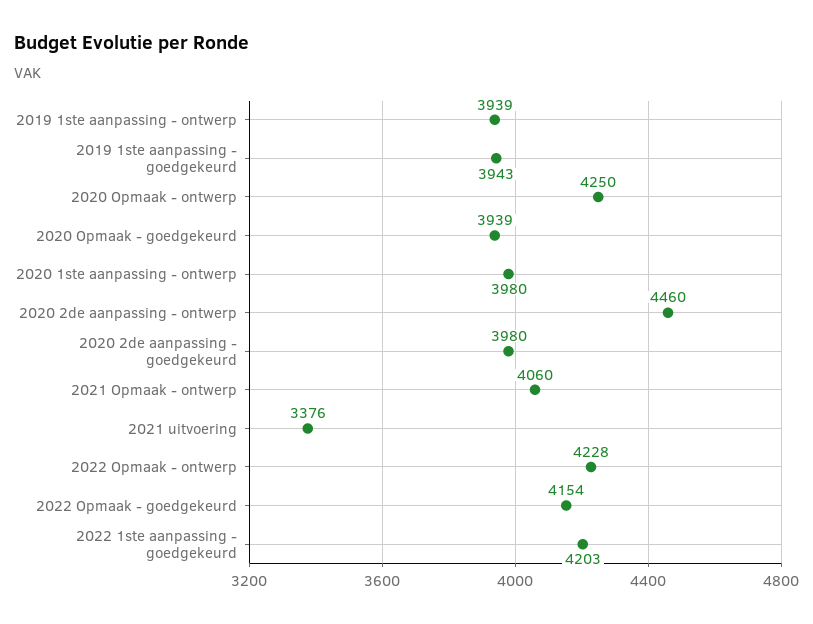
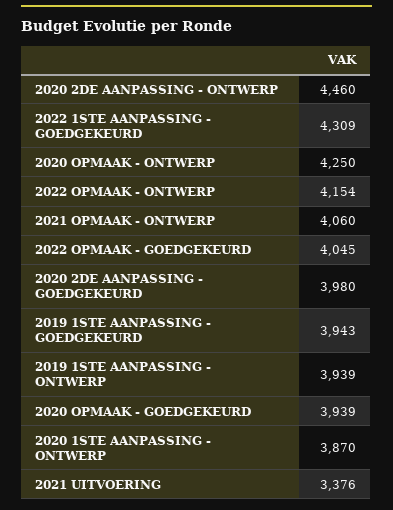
  {
    "2019 1ste aanpassing - ontwerp": 3939,
    "2019 1ste aanpassing - goedgekeurd": 3943,
    "2020 Opmaak - ontwerp": 4250,
    "2020 Opmaak - goedgekeurd": 3939,
-   "2020 1ste aanpassing - ontwerp": 3980,
+   "2020 1ste aanpassing - ontwerp": 3870,
    "2020 2de aanpassing - ontwerp": 4460,
    "2020 2de aanpassing - goedgekeurd": 3980,
    "2021 Opmaak - ontwerp": 4060,
    "2021 uitvoering": 3376,
-   "2022 Opmaak - ontwerp": 4228,
+   "2022 Opmaak - ontwerp": 4154,
-   "2022 Opmaak - goedgekeurd": 4154,
+   "2022 Opmaak - goedgekeurd": 4045,
-   "2022 1ste aanpassing - goedgekeurd": 4203
+   "2022 1ste aanpassing - goedgekeurd": 4309
  }

